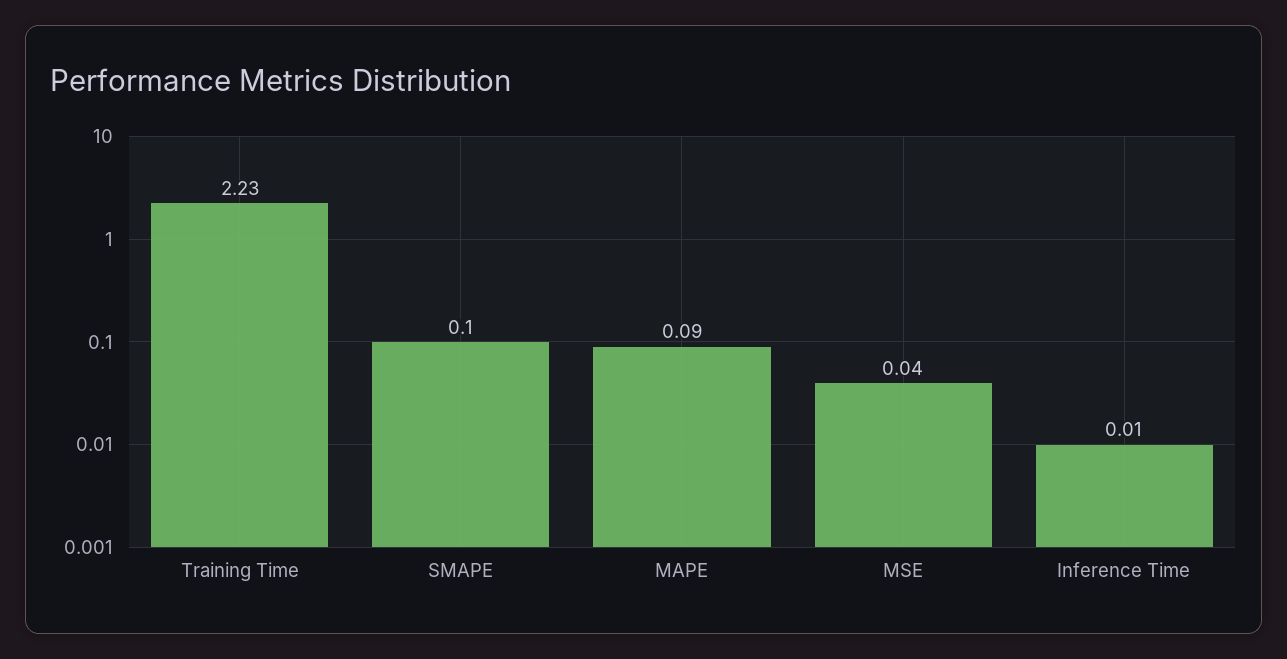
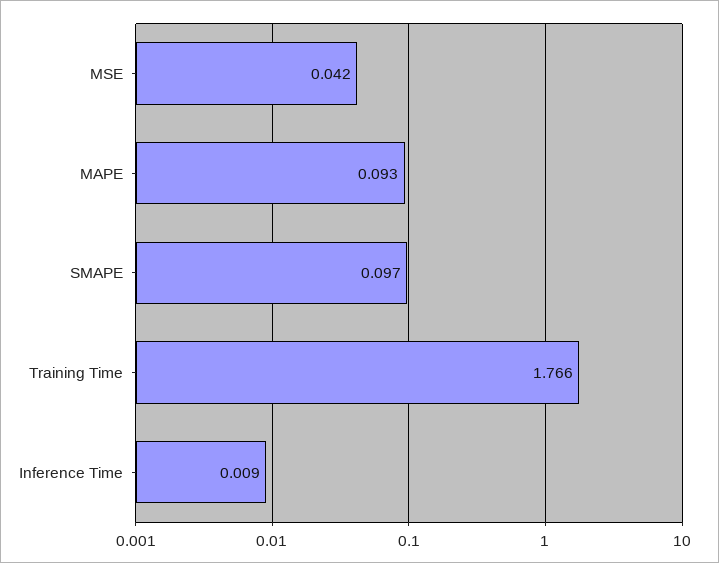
  {
-   "Training Time": 2.23,
+   "Training Time": 1.766,
    "SMAPE": 0.097,
    "MAPE": 0.093,
    "MSE": 0.042,
    "Inference Time": 0.009
  }

